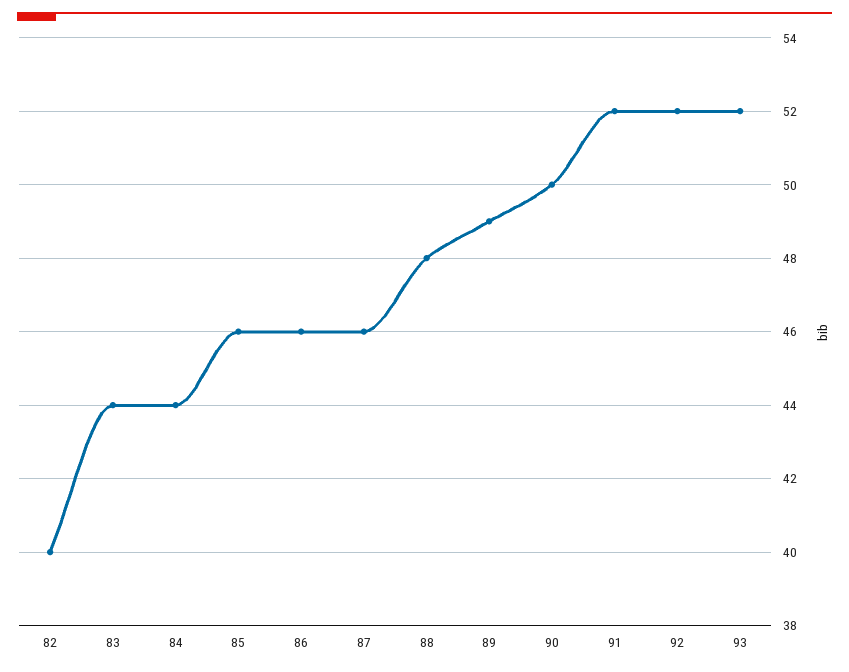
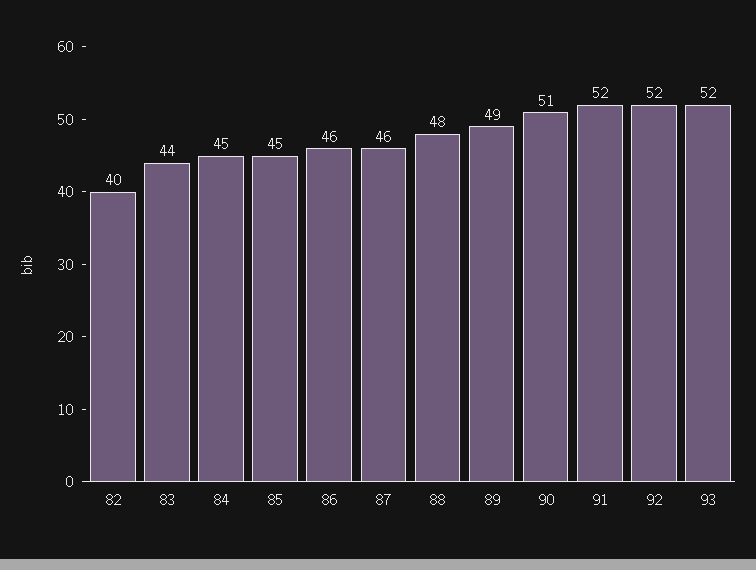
  {
    "82": 40,
    "83": 44,
-   "84": 44,
+   "84": 45,
-   "85": 46,
+   "85": 45,
    "86": 46,
    "87": 46,
    "88": 48,
    "89": 49,
-   "90": 50,
+   "90": 51,
    "91": 52,
    "92": 52,
    "93": 52
  }

